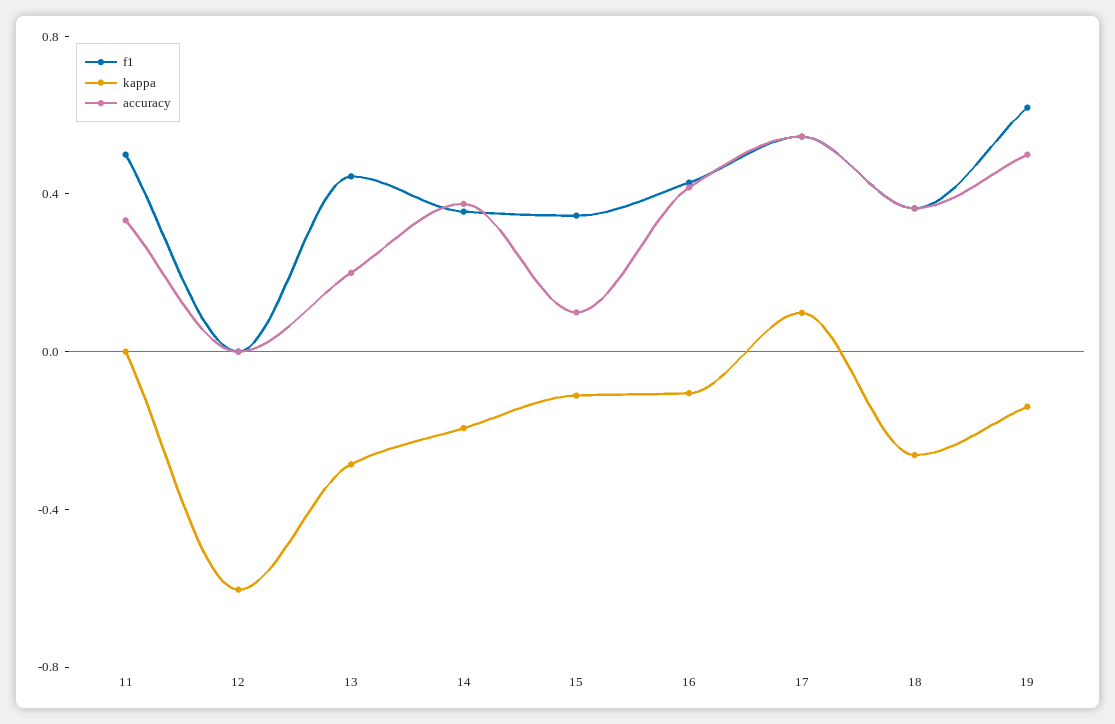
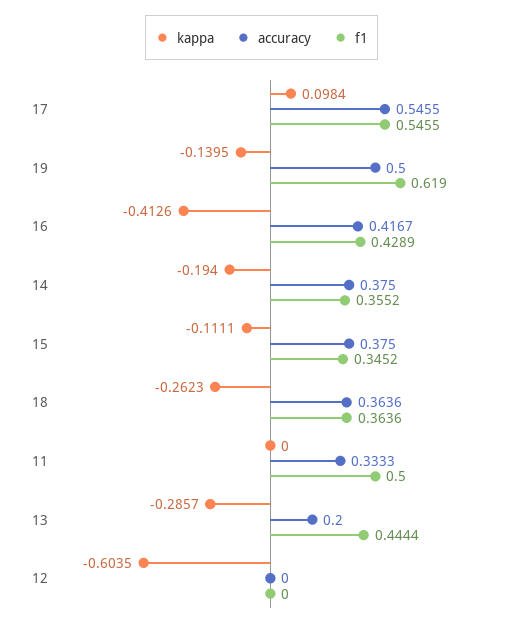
  {
    "f1": {
      "11": 0.5,
      "12": 0,
      "13": 0.4444,
      "14": 0.3552,
      "15": 0.3452,
      "16": 0.4289,
      "17": 0.5455,
      "18": 0.3636,
      "19": 0.619
    },
    "kappa": {
      "11": 0,
      "12": -0.6035,
      "13": -0.2857,
      "14": -0.194,
      "15": -0.1111,
-     "16": -0.1,
+     "16": -0.4126,
      "17": 0.0984,
      "18": -0.2623,
      "19": -0.1395
    },
    "accuracy": {
      "11": 0.3333,
      "12": 0,
      "13": 0.2,
      "14": 0.375,
-     "15": 0.1,
+     "15": 0.375,
      "16": 0.4167,
      "17": 0.5455,
      "18": 0.3636,
      "19": 0.5
    }
  }

